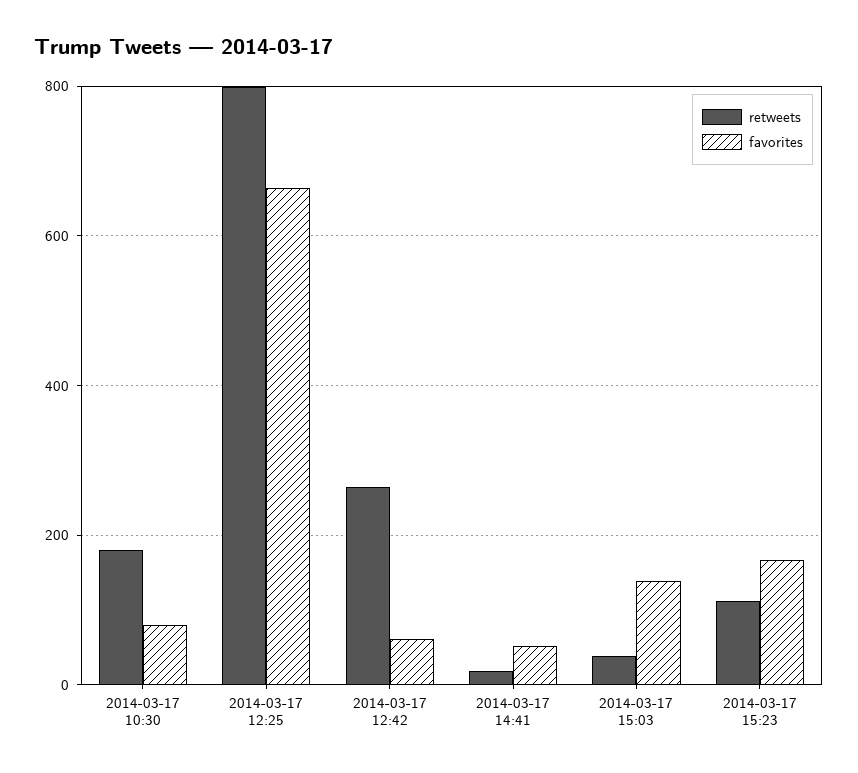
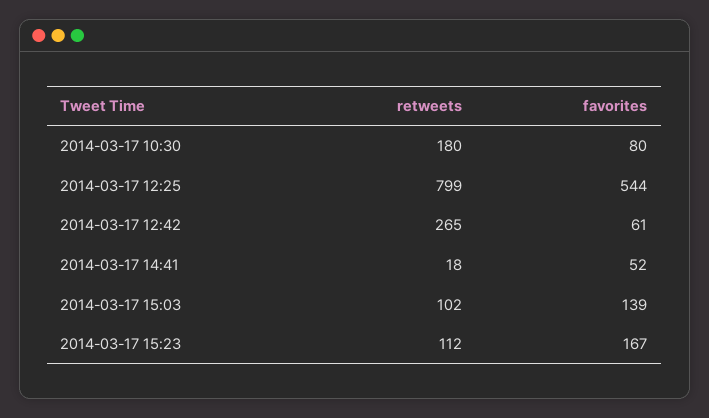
  {
    "retweets": {
      "2014-03-17 10:30": 180,
      "2014-03-17 12:25": 799,
      "2014-03-17 12:42": 265,
      "2014-03-17 14:41": 18,
-     "2014-03-17 15:03": 40,
+     "2014-03-17 15:03": 102,
      "2014-03-17 15:23": 112
    },
    "favorites": {
      "2014-03-17 10:30": 80,
-     "2014-03-17 12:25": 660,
+     "2014-03-17 12:25": 544,
      "2014-03-17 12:42": 61,
      "2014-03-17 14:41": 52,
      "2014-03-17 15:03": 139,
      "2014-03-17 15:23": 167
    }
  }

